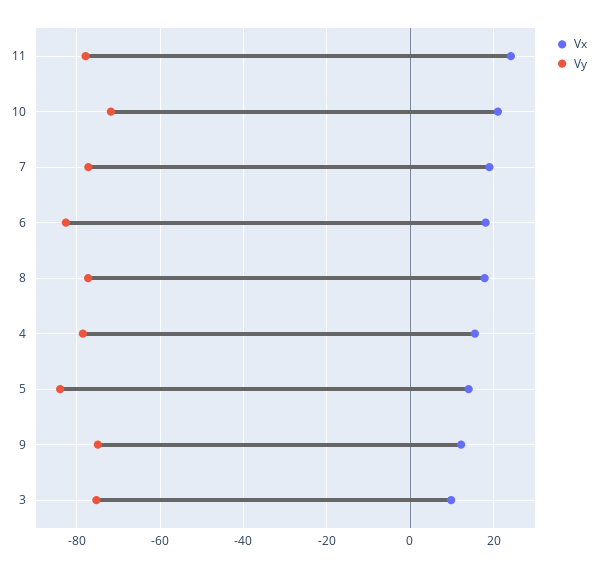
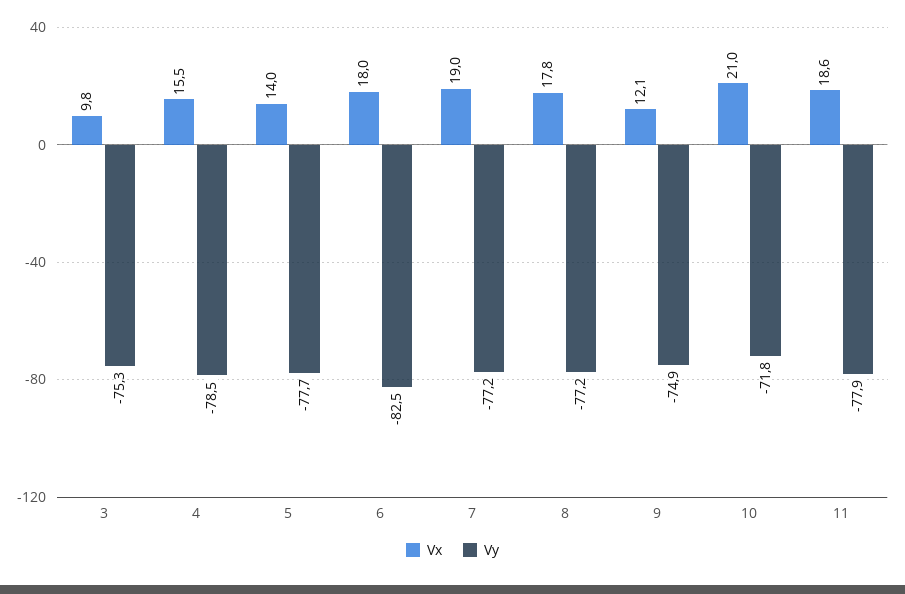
  {
    "Vx": {
-     "11": 24,
+     "11": 18.6,
      "10": 21,
      "7": 19,
      "6": 18,
      "8": 17.8,
      "4": 15.5,
      "5": 14,
      "9": 12.1,
      "3": 9.8
    },
    "Vy": {
      "11": -77.9,
      "10": -71.8,
      "7": -77.2,
      "6": -82.5,
      "8": -77.2,
      "4": -78.5,
-     "5": -84,
+     "5": -77.7,
      "9": -74.9,
      "3": -75.3
    }
  }

